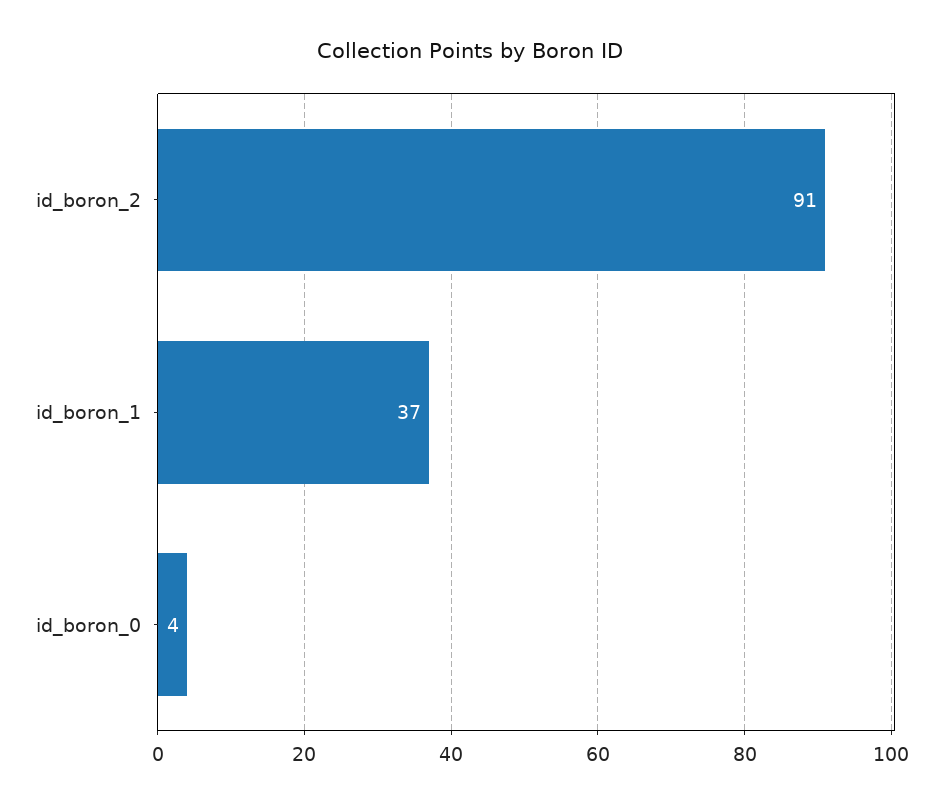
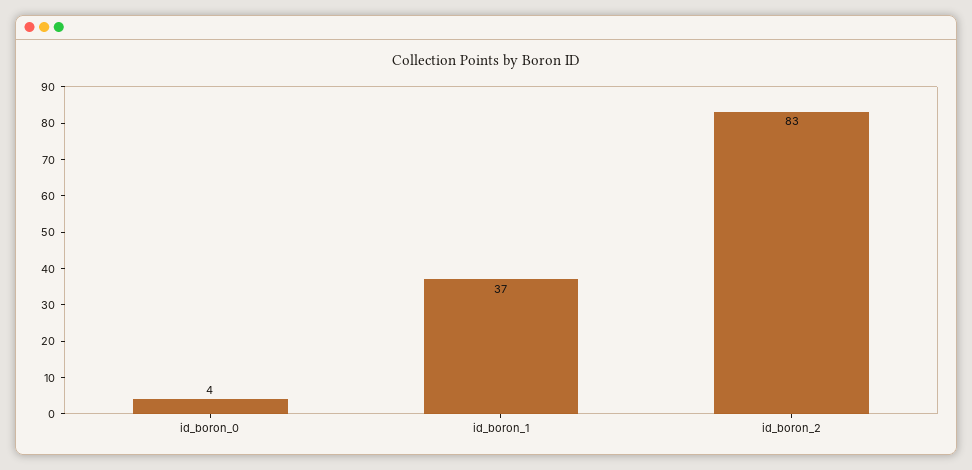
  {
-   "id_boron_2": 91,
+   "id_boron_2": 83,
    "id_boron_1": 37,
    "id_boron_0": 4
  }

